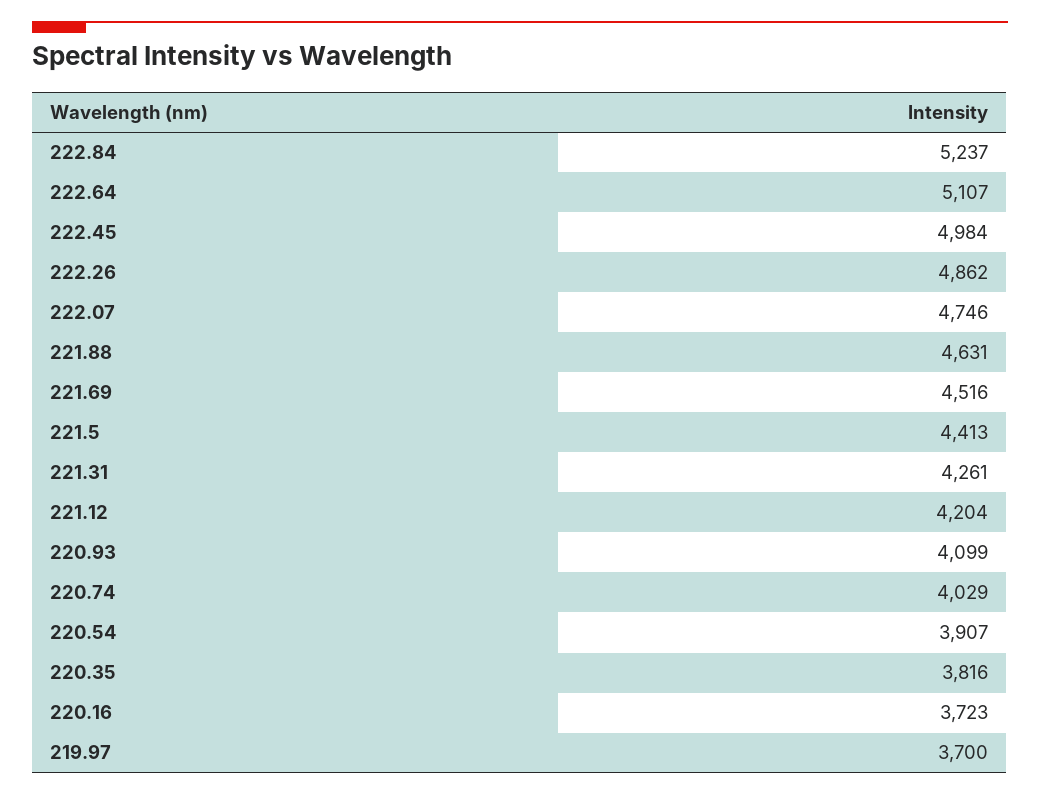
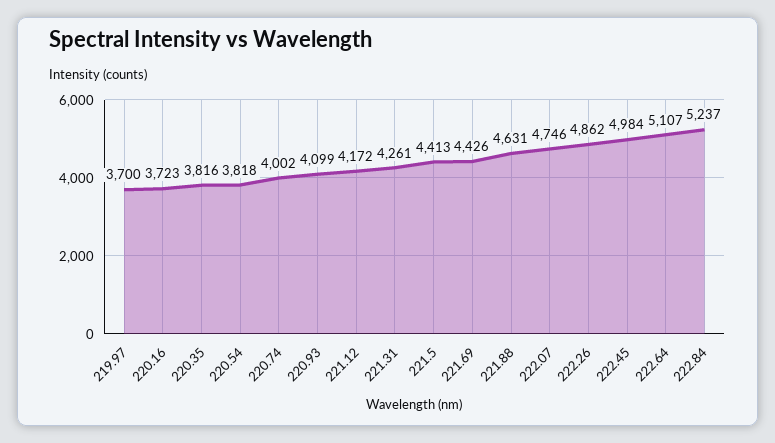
  {
    "222.84": 5237,
    "222.64": 5107,
    "222.45": 4984,
    "222.26": 4862,
    "222.07": 4746,
    "221.88": 4631,
-   "221.69": 4516,
+   "221.69": 4426,
    "221.5": 4413,
    "221.31": 4261,
-   "221.12": 4204,
+   "221.12": 4172,
    "220.93": 4099,
-   "220.74": 4029,
+   "220.74": 4002,
-   "220.54": 3907,
+   "220.54": 3818,
    "220.35": 3816,
    "220.16": 3723,
    "219.97": 3700
  }

